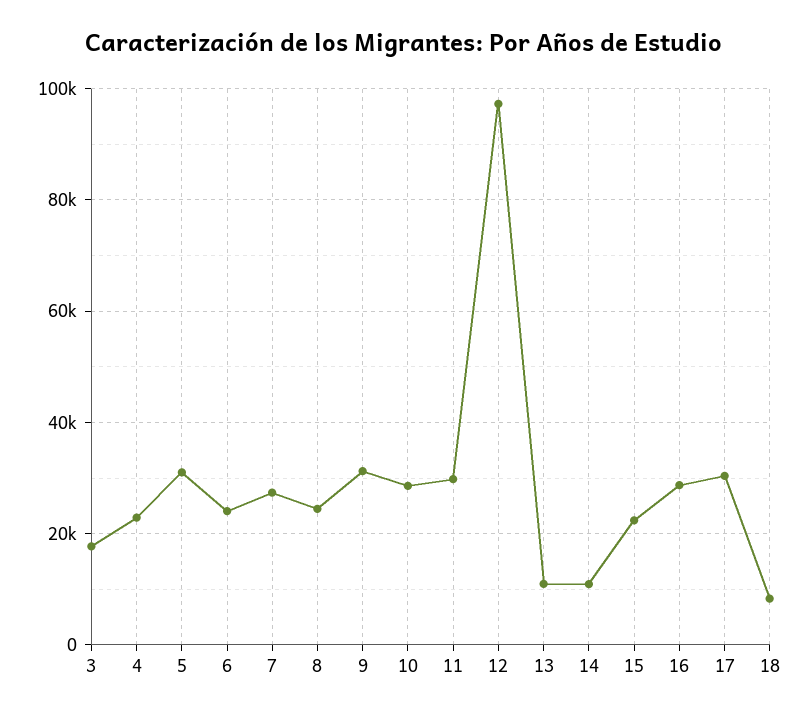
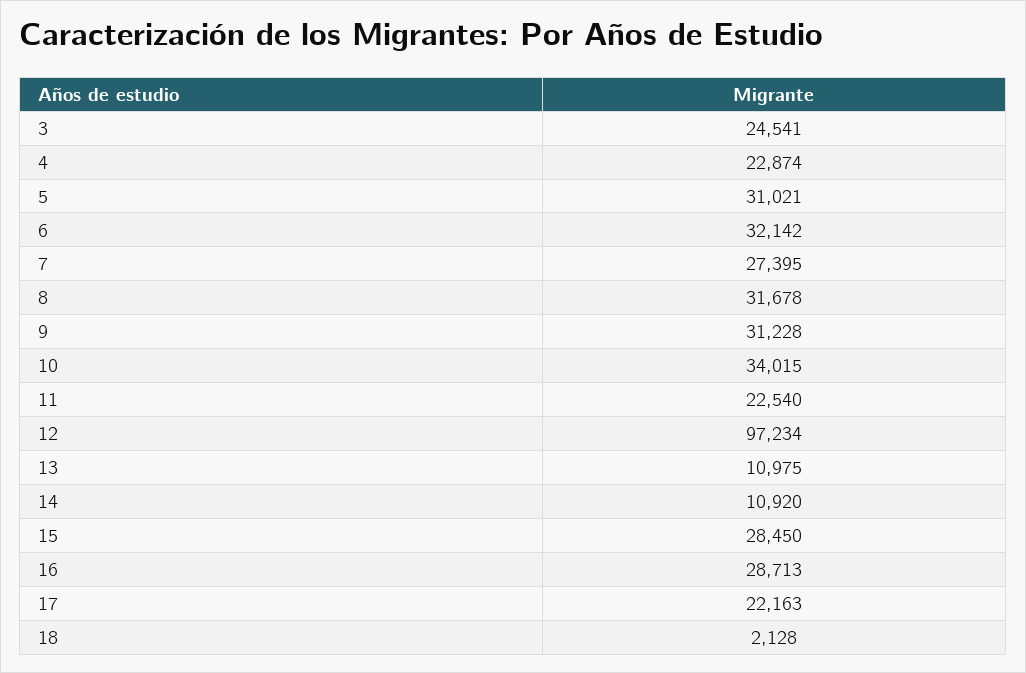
  {
-   "3": 18000,
+   "3": 24541,
    "4": 22874,
    "5": 31021,
-   "6": 24000,
+   "6": 32142,
    "7": 27395,
-   "8": 24000,
+   "8": 31678,
    "9": 31228,
-   "10": 28000,
+   "10": 34015,
-   "11": 30000,
+   "11": 22540,
    "12": 97234,
    "13": 10975,
    "14": 10920,
-   "15": 22000,
+   "15": 28450,
    "16": 28713,
-   "17": 30000,
+   "17": 22163,
-   "18": 8000
+   "18": 2128
  }

